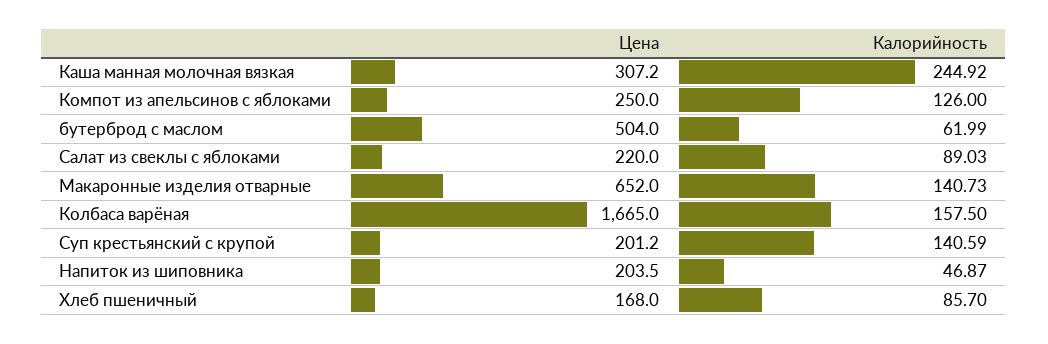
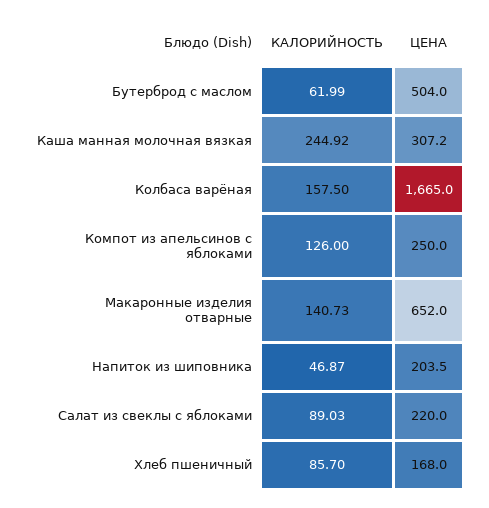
  {
    "Цена": {
      "Каша манная молочная вязкая": 307.2,
      "Компот из апельсинов с яблоками": 250,
      "бутерброд с маслом": 504,
      "Салат из свеклы с яблоками": 220,
      "Макаронные изделия отварные": 652,
      "Колбаса варёная": 1665,
-     "Суп крестьянский с крупой": 201.2,
      "Напиток из шиповника": 203.5,
      "Хлеб пшеничный": 168
    },
    "Калорийность": {
      "Каша манная молочная вязкая": 244.92,
      "Компот из апельсинов с яблоками": 126,
      "бутерброд с маслом": 61.99,
      "Салат из свеклы с яблоками": 89.03,
      "Макаронные изделия отварные": 140.73,
      "Колбаса варёная": 157.5,
-     "Суп крестьянский с крупой": 140.59,
      "Напиток из шиповника": 46.87,
      "Хлеб пшеничный": 85.7
    }
  }

